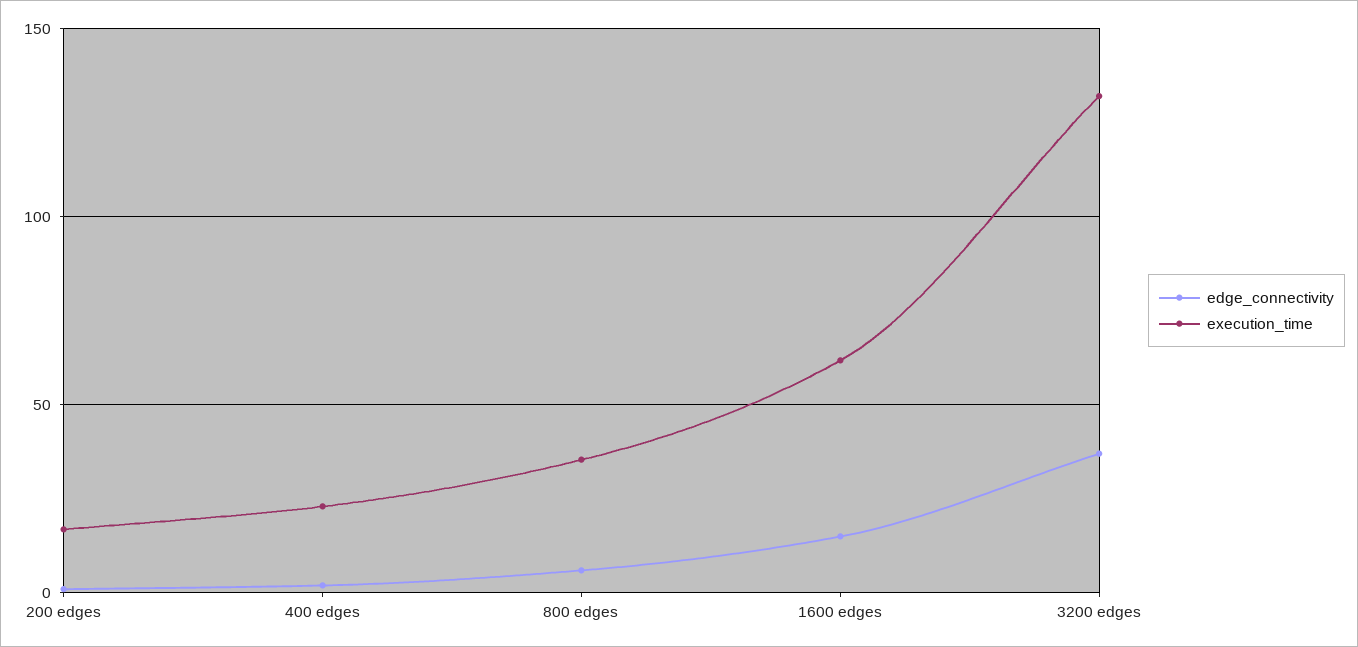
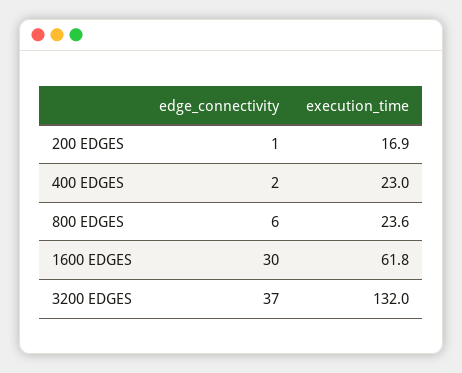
  {
    "edge_connectivity": {
      "200 edges": 1,
      "400 edges": 2,
      "800 edges": 6,
-     "1600 edges": 15,
+     "1600 edges": 30,
      "3200 edges": 37
    },
    "execution_time": {
      "200 edges": 16.9,
      "400 edges": 23,
-     "800 edges": 35,
+     "800 edges": 23.6,
      "1600 edges": 61.8,
      "3200 edges": 132
    }
  }

